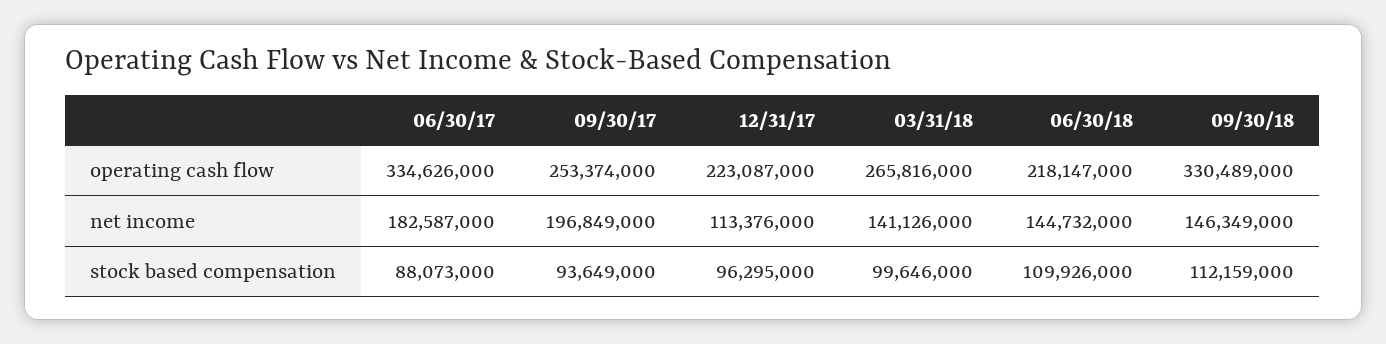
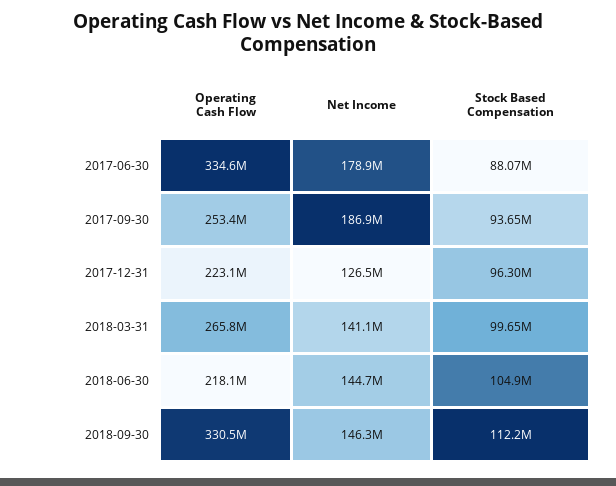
  {
    "06/30/17": {
      "operating cash flow": 334626000,
-     "net income": 182587000,
+     "net income": 178900000,
      "stock based compensation": 88073000
    },
    "09/30/17": {
      "operating cash flow": 253374000,
-     "net income": 196849000,
+     "net income": 186900000,
      "stock based compensation": 93649000
    },
    "12/31/17": {
      "operating cash flow": 223087000,
-     "net income": 113376000,
+     "net income": 126500000,
      "stock based compensation": 96295000
    },
    "03/31/18": {
      "operating cash flow": 265816000,
      "net income": 141126000,
      "stock based compensation": 99646000
    },
    "06/30/18": {
      "operating cash flow": 218147000,
      "net income": 144732000,
-     "stock based compensation": 109926000
+     "stock based compensation": 104900000
    },
    "09/30/18": {
      "operating cash flow": 330489000,
      "net income": 146349000,
      "stock based compensation": 112159000
    }
  }

